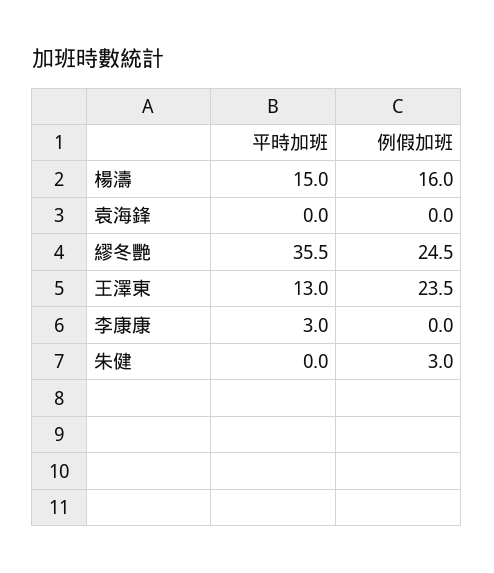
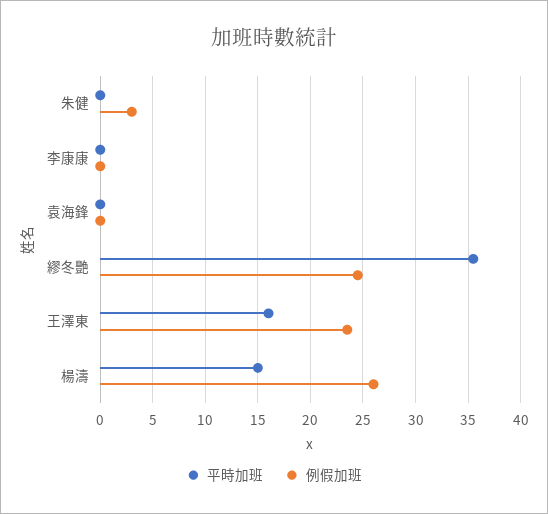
  {
    "平時加班": {
      "楊濤": 15,
      "袁海鋒": 0,
      "繆冬艷": 35.5,
-     "王澤東": 13,
+     "王澤東": 16,
-     "李康康": 3,
+     "李康康": 0,
      "朱健": 0
    },
    "例假加班": {
-     "楊濤": 16,
+     "楊濤": 26,
      "袁海鋒": 0,
      "繆冬艷": 24.5,
      "王澤東": 23.5,
      "李康康": 0,
      "朱健": 3
    }
  }

